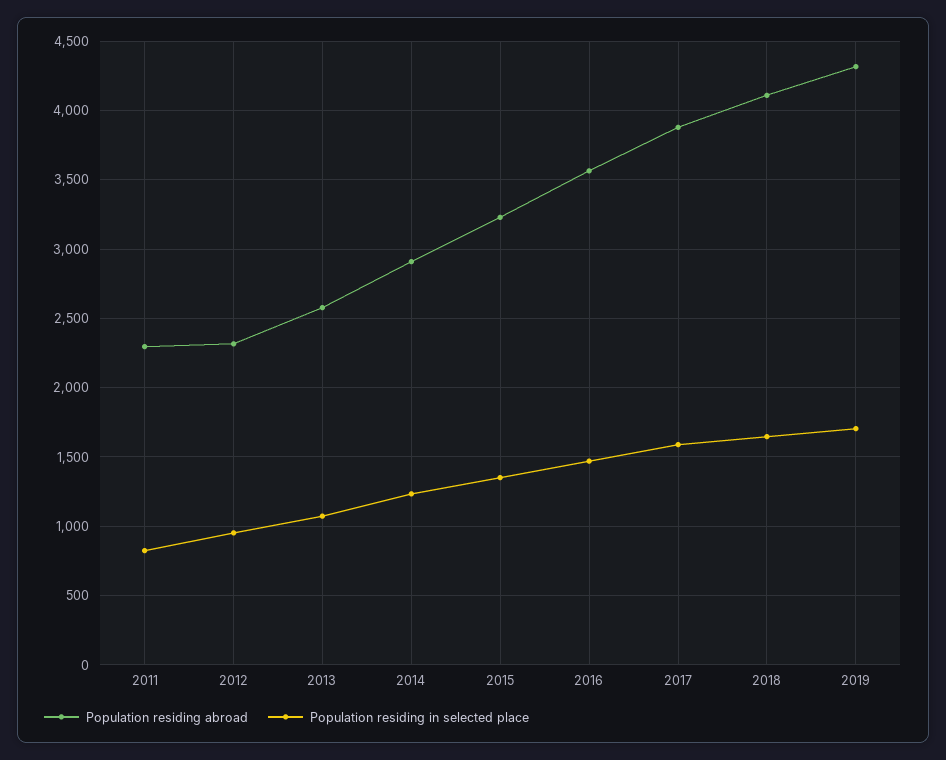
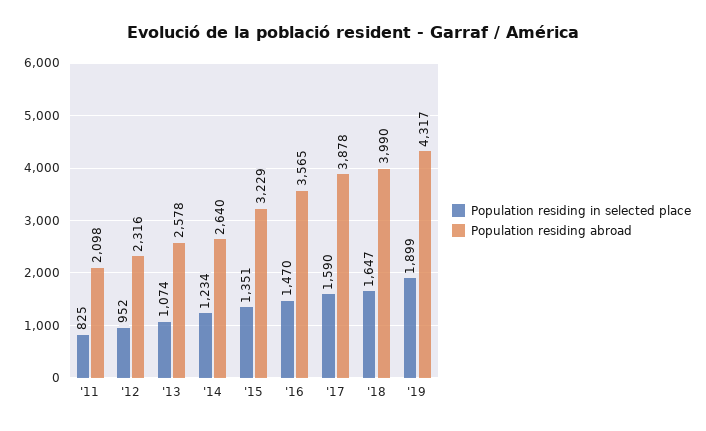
  {
    "Population residing abroad": {
-     "2011": 2300,
+     "2011": 2098,
      "2012": 2316,
      "2013": 2578,
-     "2014": 2900,
+     "2014": 2640,
      "2015": 3229,
      "2016": 3565,
      "2017": 3878,
-     "2018": 4100,
+     "2018": 3990,
      "2019": 4317
    },
    "Population residing in selected place": {
      "2011": 825,
      "2012": 952,
      "2013": 1074,
      "2014": 1234,
      "2015": 1351,
      "2016": 1470,
      "2017": 1590,
      "2018": 1647,
-     "2019": 1700
+     "2019": 1899
    }
  }

